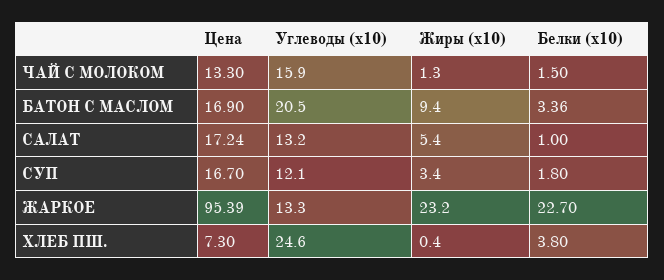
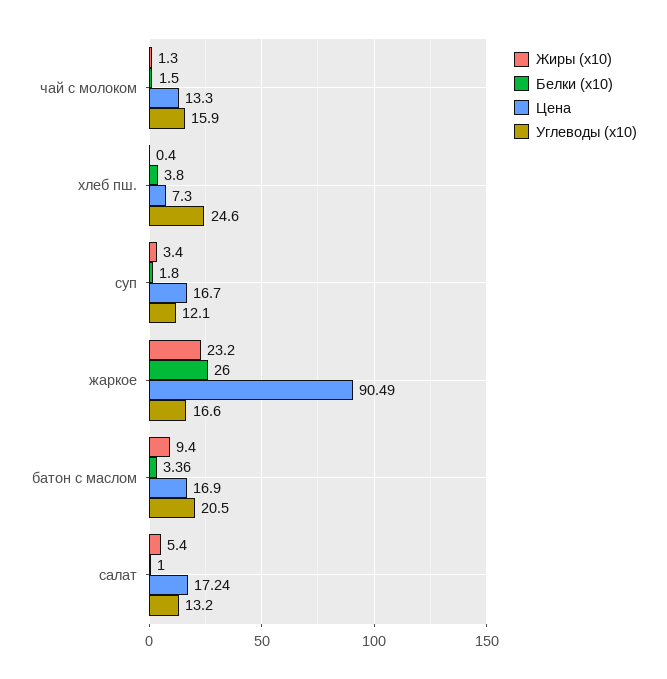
  {
    "Цена": {
      "ЧАЙ С МОЛОКОМ": 13.3,
      "БАТОН С МАСЛОМ": 16.9,
      "САЛАТ": 17.24,
      "СУП": 16.7,
-     "ЖАРКОЕ": 95.39,
+     "ЖАРКОЕ": 90.49,
      "ХЛЕБ ПШ.": 7.3
    },
    "Углеводы (x10)": {
      "ЧАЙ С МОЛОКОМ": 15.9,
      "БАТОН С МАСЛОМ": 20.5,
      "САЛАТ": 13.2,
      "СУП": 12.1,
-     "ЖАРКОЕ": 13.3,
+     "ЖАРКОЕ": 16.6,
      "ХЛЕБ ПШ.": 24.6
    },
    "Жиры (x10)": {
      "ЧАЙ С МОЛОКОМ": 1.3,
      "БАТОН С МАСЛОМ": 9.4,
      "САЛАТ": 5.4,
      "СУП": 3.4,
      "ЖАРКОЕ": 23.2,
      "ХЛЕБ ПШ.": 0.4
    },
    "Белки (x10)": {
      "ЧАЙ С МОЛОКОМ": 1.5,
      "БАТОН С МАСЛОМ": 3.36,
      "САЛАТ": 1,
      "СУП": 1.8,
-     "ЖАРКОЕ": 22.7,
+     "ЖАРКОЕ": 26,
      "ХЛЕБ ПШ.": 3.8
    }
  }

